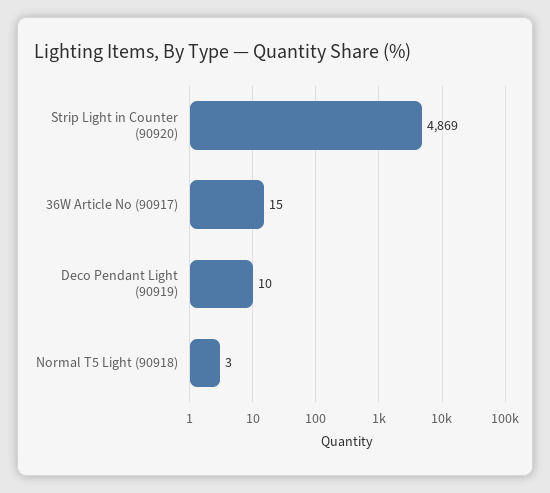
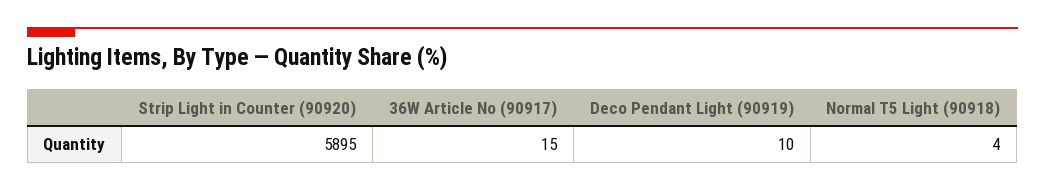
  {
-   "Strip Light in Counter (90920)": 4869,
+   "Strip Light in Counter (90920)": 5895,
    "36W Article No (90917)": 15,
    "Deco Pendant Light (90919)": 10,
-   "Normal T5 Light (90918)": 3
+   "Normal T5 Light (90918)": 4
  }

